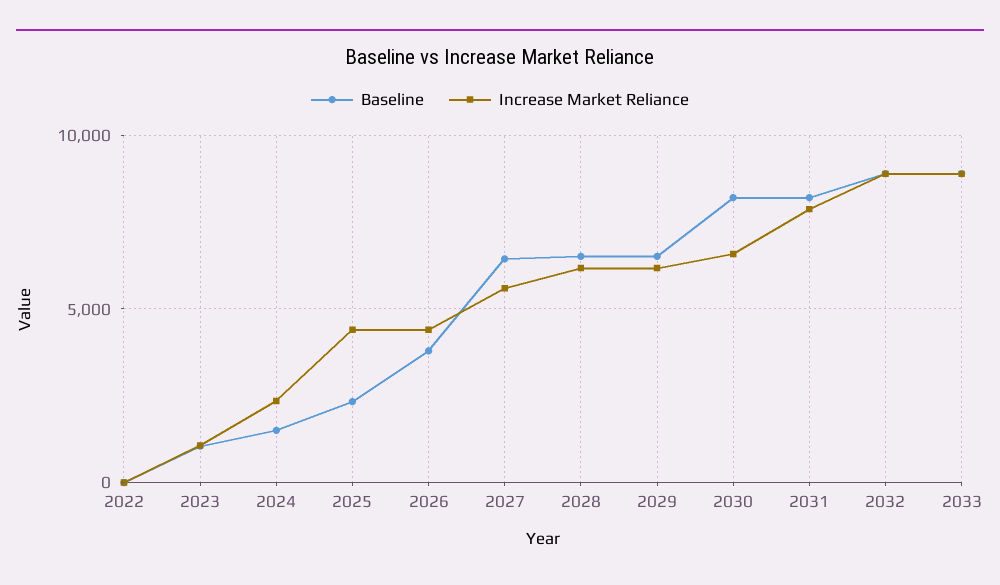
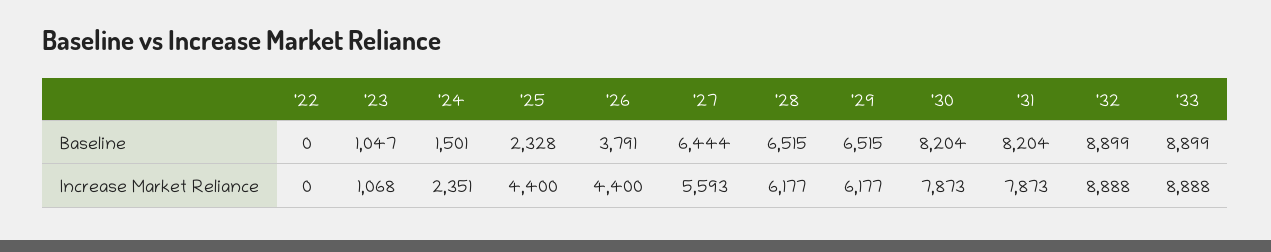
  {
    "Baseline": {
      "2022": 0,
      "2023": 1047,
      "2024": 1501,
      "2025": 2328,
      "2026": 3791,
      "2027": 6444,
      "2028": 6515,
      "2029": 6515,
      "2030": 8204,
      "2031": 8204,
      "2032": 8899,
      "2033": 8899
    },
    "Increase Market Reliance": {
      "2022": 0,
      "2023": 1068,
      "2024": 2351,
      "2025": 4400,
      "2026": 4400,
      "2027": 5593,
      "2028": 6177,
      "2029": 6177,
-     "2030": 6500,
+     "2030": 7873,
      "2031": 7873,
      "2032": 8888,
      "2033": 8888
    }
  }

